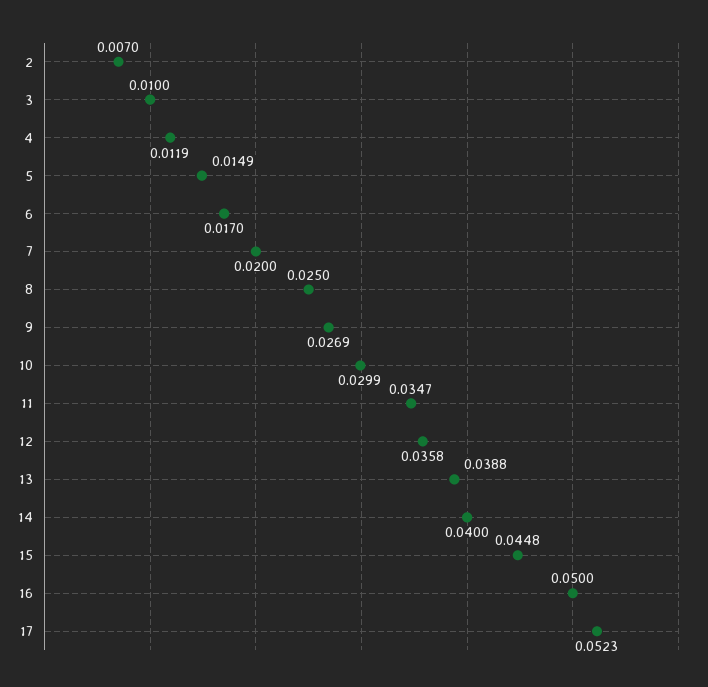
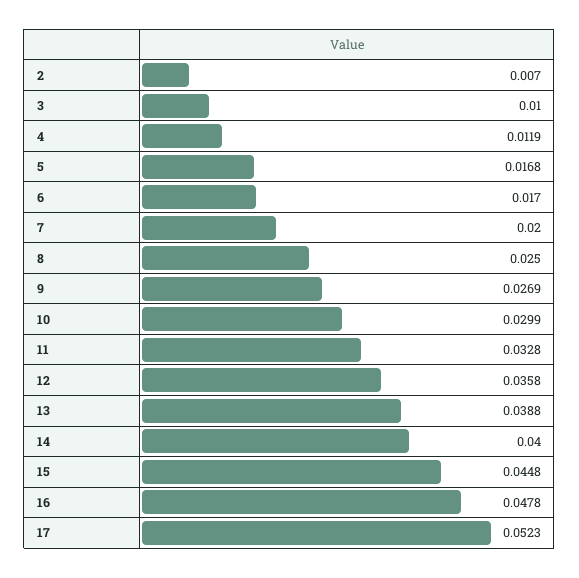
  {
    "2": 0.007,
    "3": 0.01,
    "4": 0.0119,
-   "5": 0.0149,
+   "5": 0.0168,
    "6": 0.017,
    "7": 0.02,
    "8": 0.025,
    "9": 0.0269,
    "10": 0.0299,
-   "11": 0.0347,
+   "11": 0.0328,
    "12": 0.0358,
    "13": 0.0388,
    "14": 0.04,
    "15": 0.0448,
-   "16": 0.05,
+   "16": 0.0478,
    "17": 0.0523
  }

